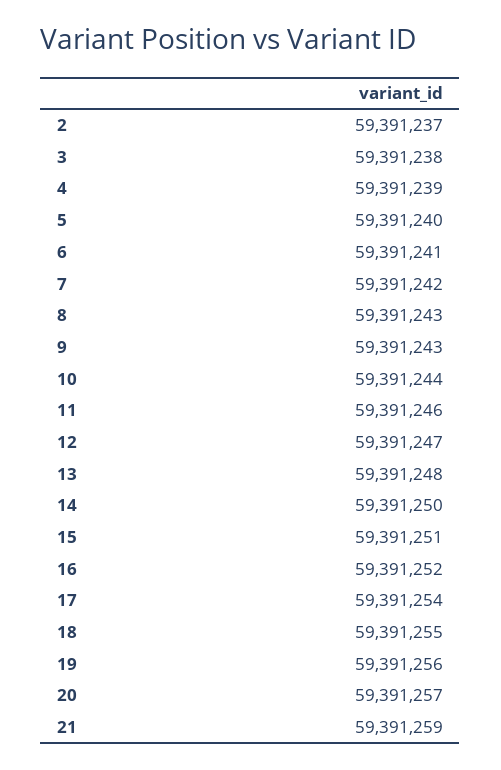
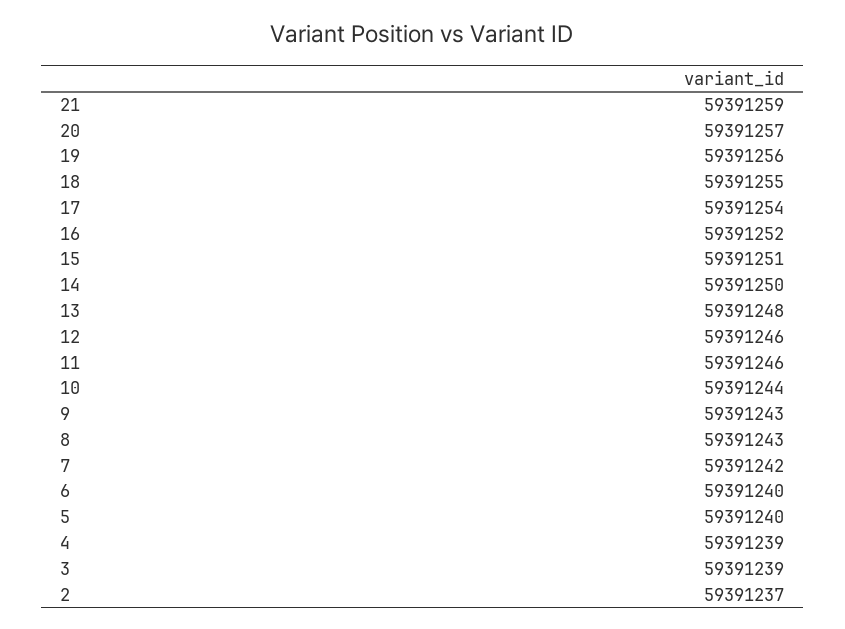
  {
    "2": 59391237,
-   "3": 59391238,
+   "3": 59391239,
    "4": 59391239,
    "5": 59391240,
-   "6": 59391241,
+   "6": 59391240,
    "7": 59391242,
    "8": 59391243,
    "9": 59391243,
    "10": 59391244,
    "11": 59391246,
-   "12": 59391247,
+   "12": 59391246,
    "13": 59391248,
    "14": 59391250,
    "15": 59391251,
    "16": 59391252,
    "17": 59391254,
    "18": 59391255,
    "19": 59391256,
    "20": 59391257,
    "21": 59391259
  }

